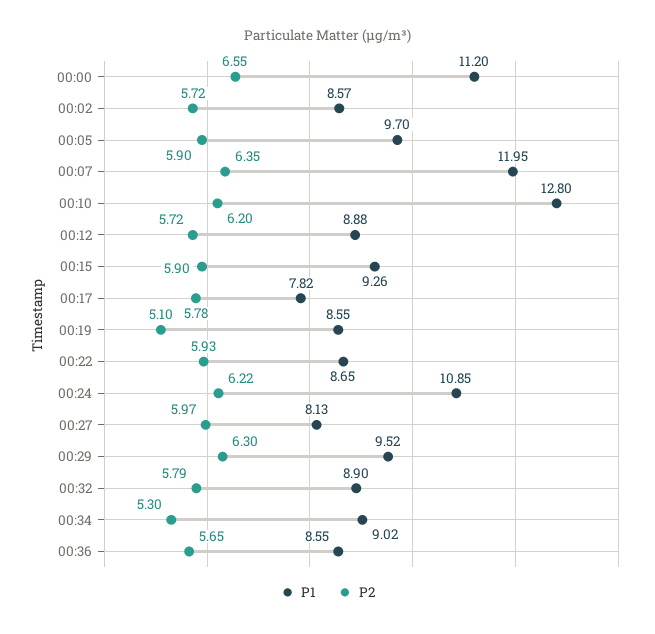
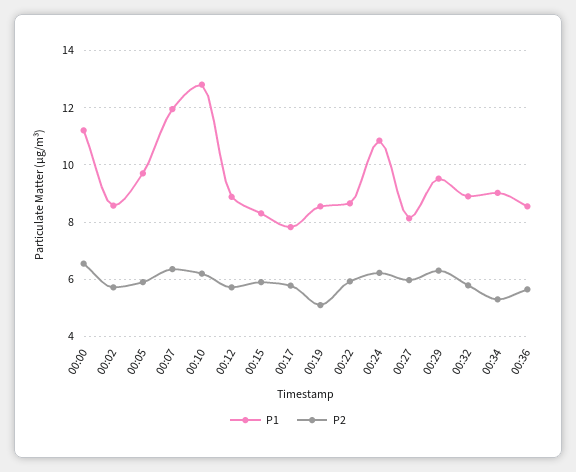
  {
    "P1": {
      "00:00": 11.2,
      "00:02": 8.57,
      "00:05": 9.7,
      "00:07": 11.95,
      "00:10": 12.8,
      "00:12": 8.88,
-     "00:15": 9.26,
+     "00:15": 8.25,
      "00:17": 7.82,
      "00:19": 8.55,
      "00:22": 8.65,
      "00:24": 10.85,
      "00:27": 8.13,
      "00:29": 9.52,
      "00:32": 8.9,
      "00:34": 9.02,
      "00:36": 8.55
    },
    "P2": {
      "00:00": 6.55,
      "00:02": 5.72,
      "00:05": 5.9,
      "00:07": 6.35,
      "00:10": 6.2,
      "00:12": 5.72,
      "00:15": 5.9,
      "00:17": 5.78,
      "00:19": 5.1,
      "00:22": 5.93,
      "00:24": 6.22,
      "00:27": 5.97,
      "00:29": 6.3,
      "00:32": 5.79,
      "00:34": 5.3,
      "00:36": 5.65
    }
  }

